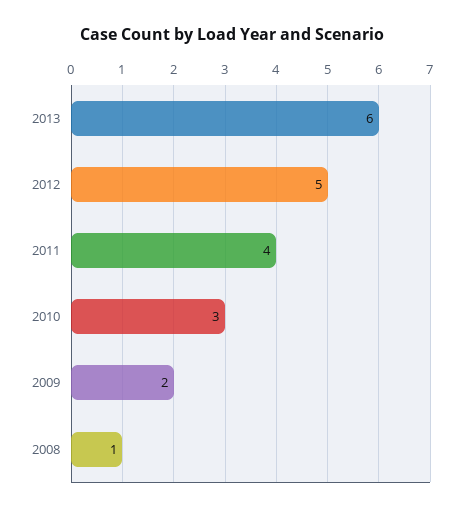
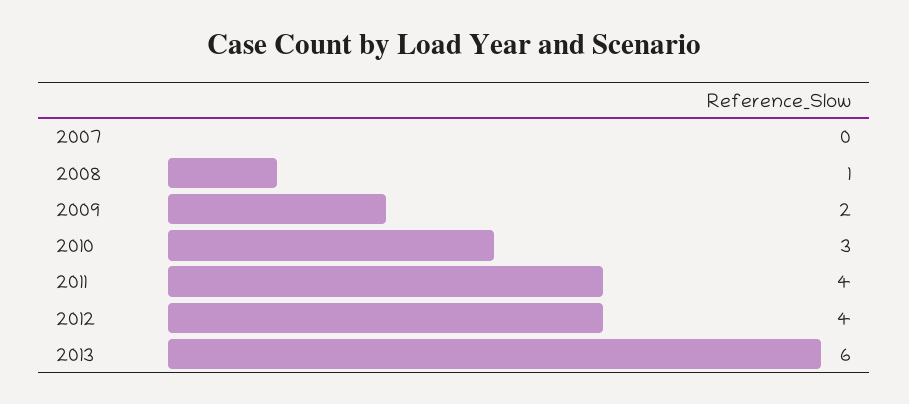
  {
    "2013": 6,
-   "2012": 5,
+   "2012": 4,
    "2011": 4,
    "2010": 3,
    "2009": 2,
-   "2008": 1
+   "2008": 1,
+   "2007": 0
  }

